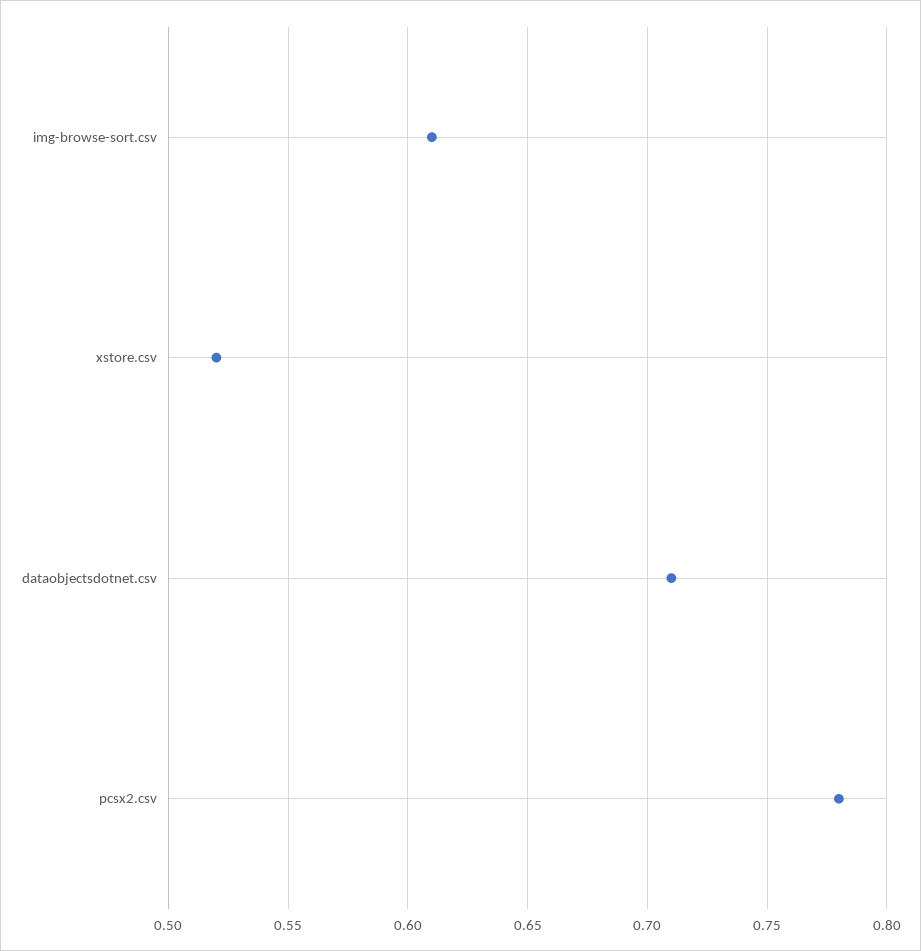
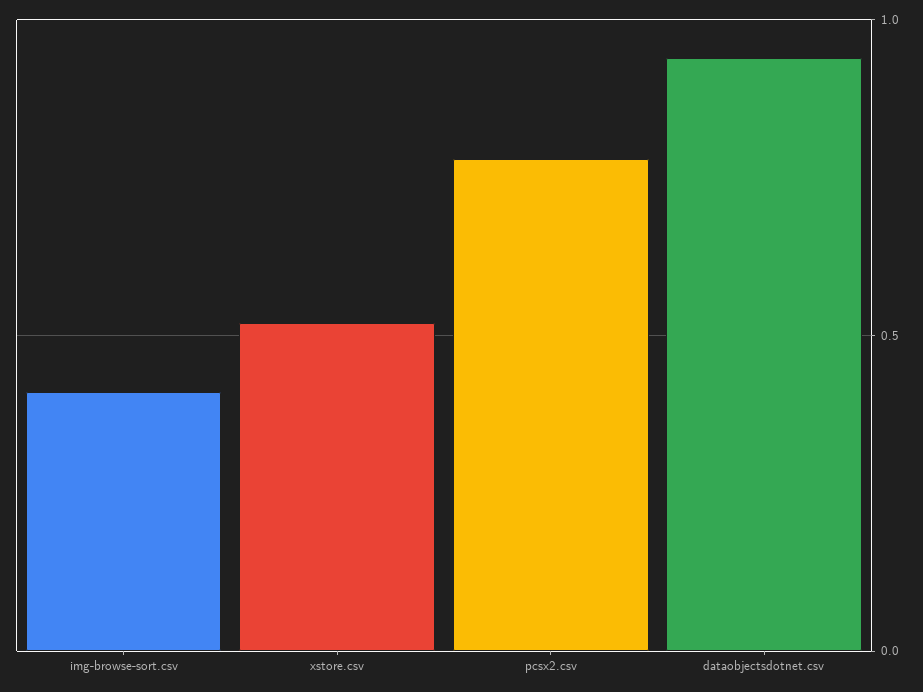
  {
-   "img-browse-sort.csv": 0.61,
+   "img-browse-sort.csv": 0.4,
    "xstore.csv": 0.52,
-   "dataobjectsdotnet.csv": 0.71,
+   "dataobjectsdotnet.csv": 0.95,
    "pcsx2.csv": 0.78
  }

